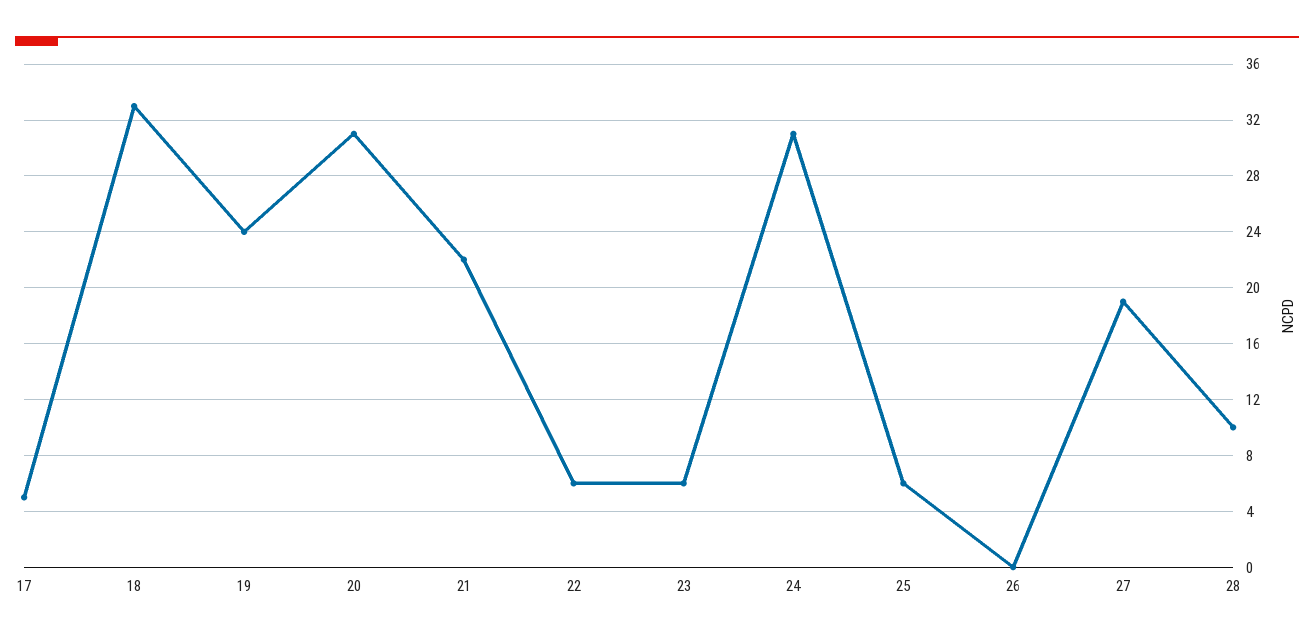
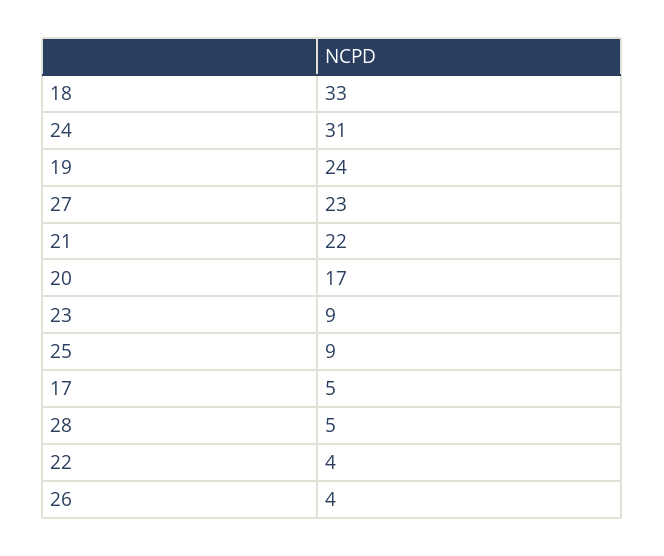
  {
    "17": 5,
    "18": 33,
    "19": 24,
-   "20": 31,
+   "20": 17,
    "21": 22,
-   "22": 6,
+   "22": 4,
-   "23": 6,
+   "23": 9,
    "24": 31,
-   "25": 6,
+   "25": 9,
-   "26": 0,
+   "26": 4,
-   "27": 19,
+   "27": 23,
-   "28": 10
+   "28": 5
  }

